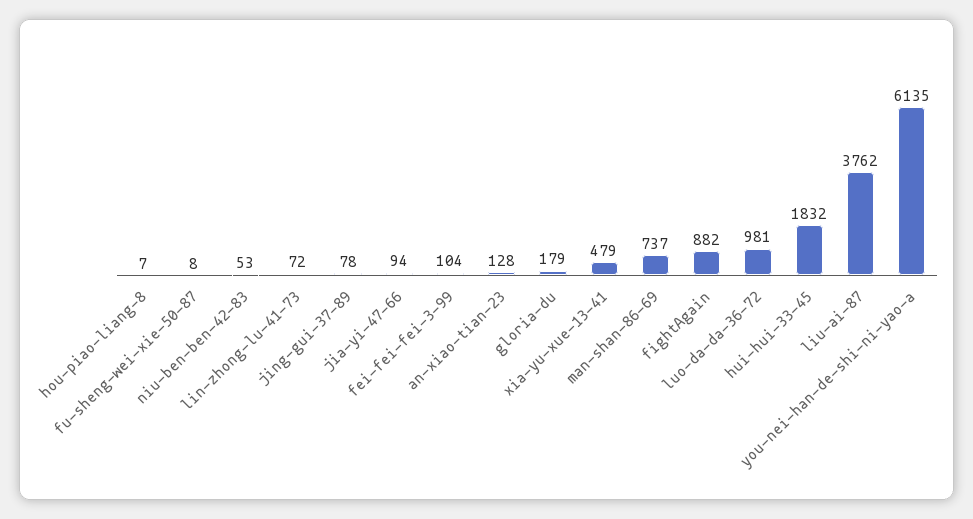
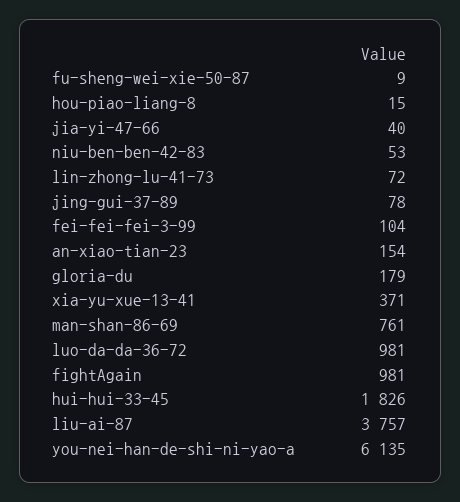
  {
-   "hou-piao-liang-8": 7,
+   "hou-piao-liang-8": 15,
-   "fu-sheng-wei-xie-50-87": 8,
+   "fu-sheng-wei-xie-50-87": 9,
    "niu-ben-ben-42-83": 53,
    "lin-zhong-lu-41-73": 72,
    "jing-gui-37-89": 78,
-   "jia-yi-47-66": 94,
+   "jia-yi-47-66": 40,
    "fei-fei-fei-3-99": 104,
-   "an-xiao-tian-23": 128,
+   "an-xiao-tian-23": 154,
    "gloria-du": 179,
-   "xia-yu-xue-13-41": 479,
+   "xia-yu-xue-13-41": 371,
-   "man-shan-86-69": 737,
+   "man-shan-86-69": 761,
-   "fightAgain": 882,
+   "fightAgain": 981,
    "luo-da-da-36-72": 981,
-   "hui-hui-33-45": 1832,
+   "hui-hui-33-45": 1826,
-   "liu-ai-87": 3762,
+   "liu-ai-87": 3757,
    "you-nei-han-de-shi-ni-yao-a": 6135
  }

